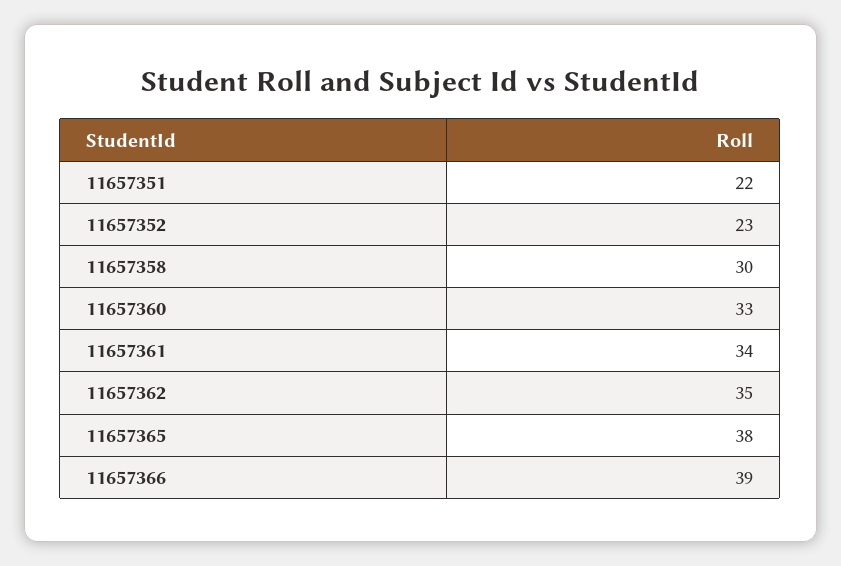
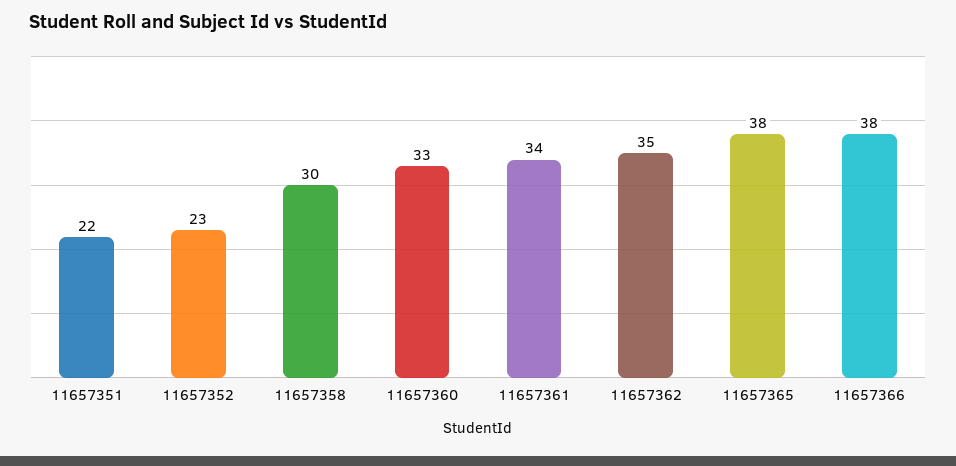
  {
    "11657351": 22,
    "11657352": 23,
    "11657358": 30,
    "11657360": 33,
    "11657361": 34,
    "11657362": 35,
    "11657365": 38,
-   "11657366": 39
+   "11657366": 38
  }

